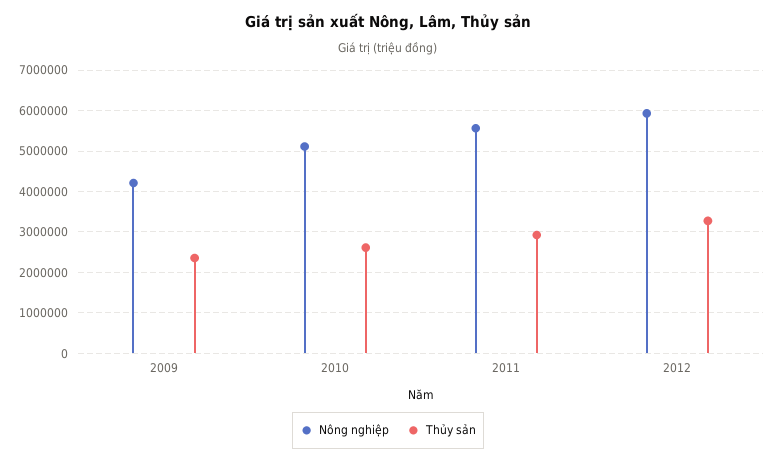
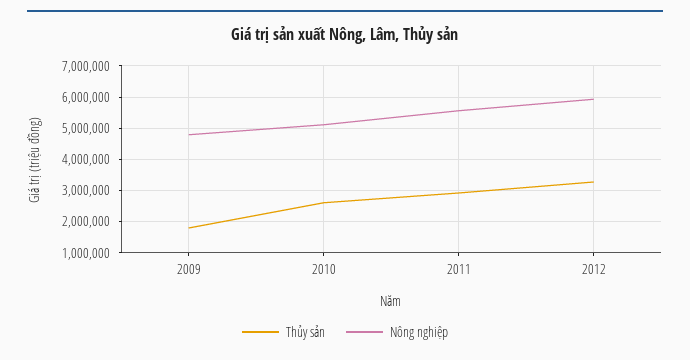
  {
    "Nông nghiệp": {
-     "2009": 4200000,
+     "2009": 4800000,
      "2010": 5200000,
      "2011": 5600000,
      "2012": 6000000
    },
    "Thủy sản": {
-     "2009": 2400000,
+     "2009": 1800000,
      "2010": 2600000,
      "2011": 3000000,
      "2012": 3200000
    }
  }

